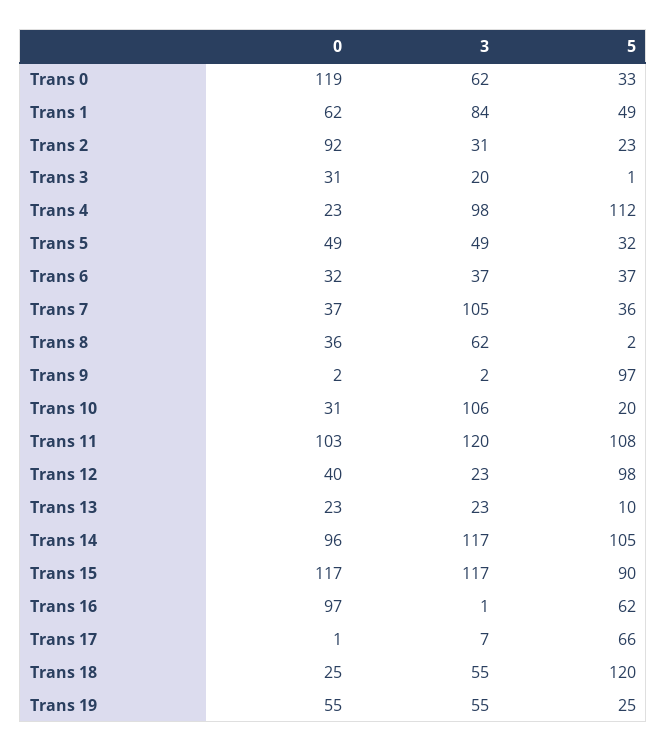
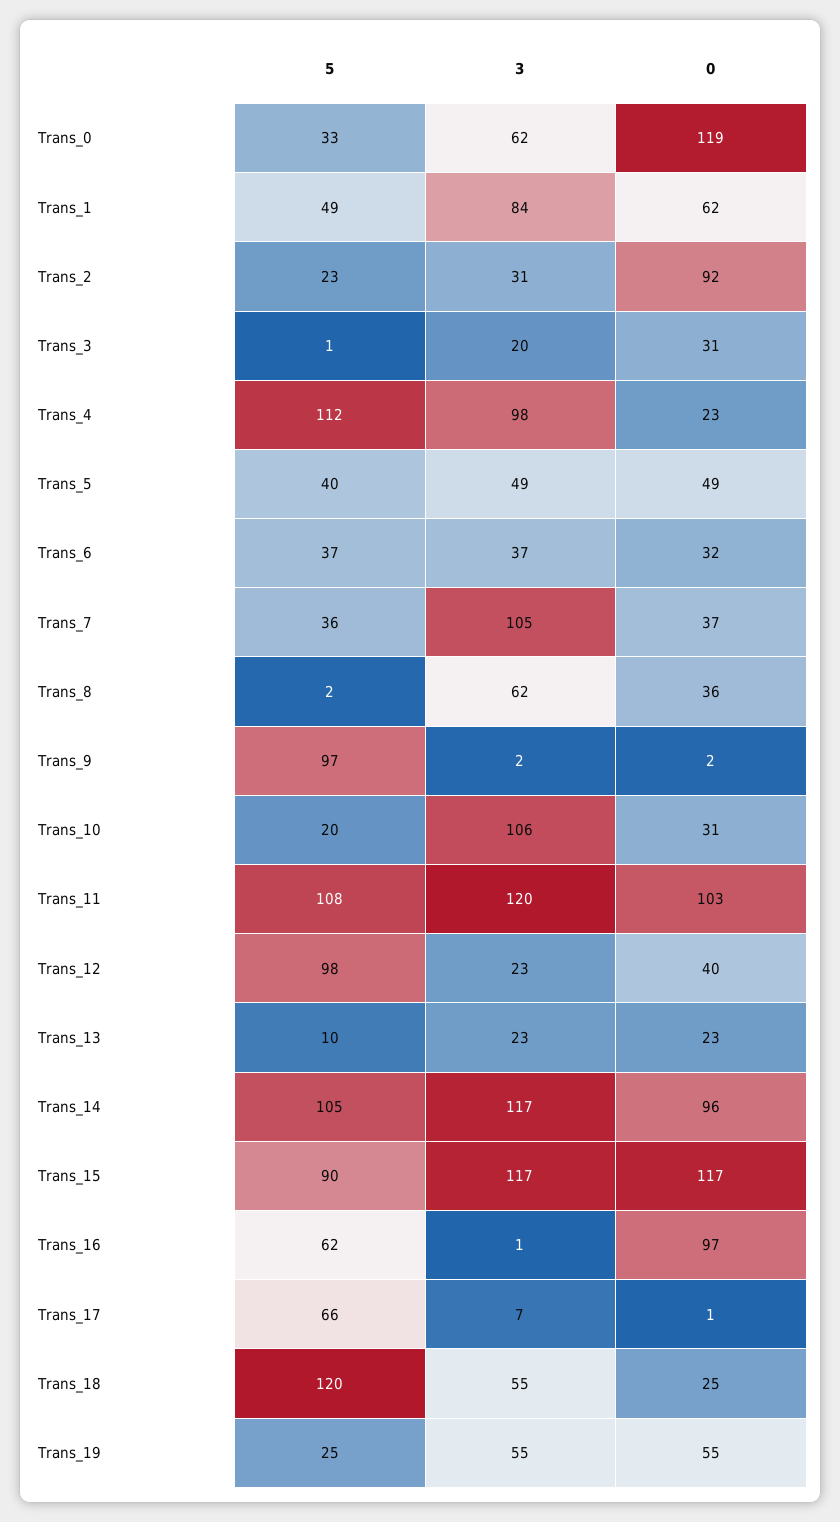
  {
    "0": {
      "Trans 0": 119,
      "Trans 1": 62,
      "Trans 2": 92,
      "Trans 3": 31,
      "Trans 4": 23,
      "Trans 5": 49,
      "Trans 6": 32,
      "Trans 7": 37,
      "Trans 8": 36,
      "Trans 9": 2,
      "Trans 10": 31,
      "Trans 11": 103,
      "Trans 12": 40,
      "Trans 13": 23,
      "Trans 14": 96,
      "Trans 15": 117,
      "Trans 16": 97,
      "Trans 17": 1,
      "Trans 18": 25,
      "Trans 19": 55
    },
    "3": {
      "Trans 0": 62,
      "Trans 1": 84,
      "Trans 2": 31,
      "Trans 3": 20,
      "Trans 4": 98,
      "Trans 5": 49,
      "Trans 6": 37,
      "Trans 7": 105,
      "Trans 8": 62,
      "Trans 9": 2,
      "Trans 10": 106,
      "Trans 11": 120,
      "Trans 12": 23,
      "Trans 13": 23,
      "Trans 14": 117,
      "Trans 15": 117,
      "Trans 16": 1,
      "Trans 17": 7,
      "Trans 18": 55,
      "Trans 19": 55
    },
    "5": {
      "Trans 0": 33,
      "Trans 1": 49,
      "Trans 2": 23,
      "Trans 3": 1,
      "Trans 4": 112,
-     "Trans 5": 32,
+     "Trans 5": 40,
      "Trans 6": 37,
      "Trans 7": 36,
      "Trans 8": 2,
      "Trans 9": 97,
      "Trans 10": 20,
      "Trans 11": 108,
      "Trans 12": 98,
      "Trans 13": 10,
      "Trans 14": 105,
      "Trans 15": 90,
      "Trans 16": 62,
      "Trans 17": 66,
      "Trans 18": 120,
      "Trans 19": 25
    }
  }

